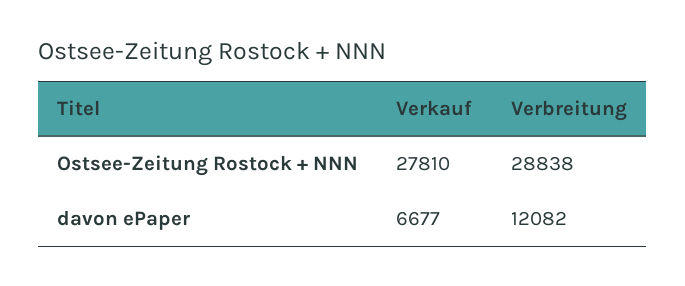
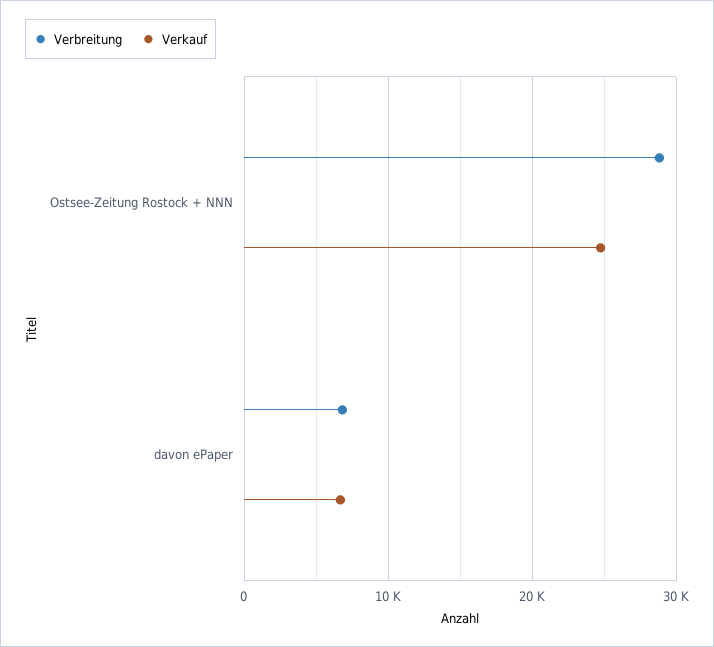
  {
    "Verkauf": {
-     "Ostsee-Zeitung Rostock + NNN": 27810,
+     "Ostsee-Zeitung Rostock + NNN": 25000,
      "davon ePaper": 6677
    },
    "Verbreitung": {
      "Ostsee-Zeitung Rostock + NNN": 28838,
-     "davon ePaper": 12082
+     "davon ePaper": 7000
    }
  }

